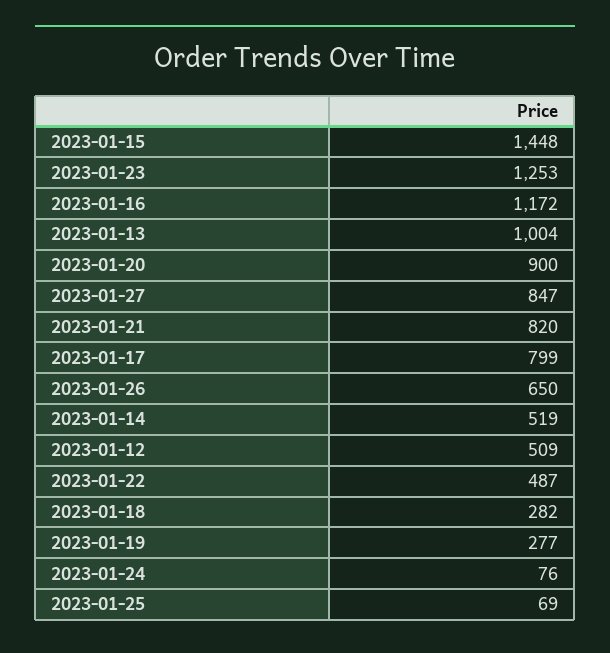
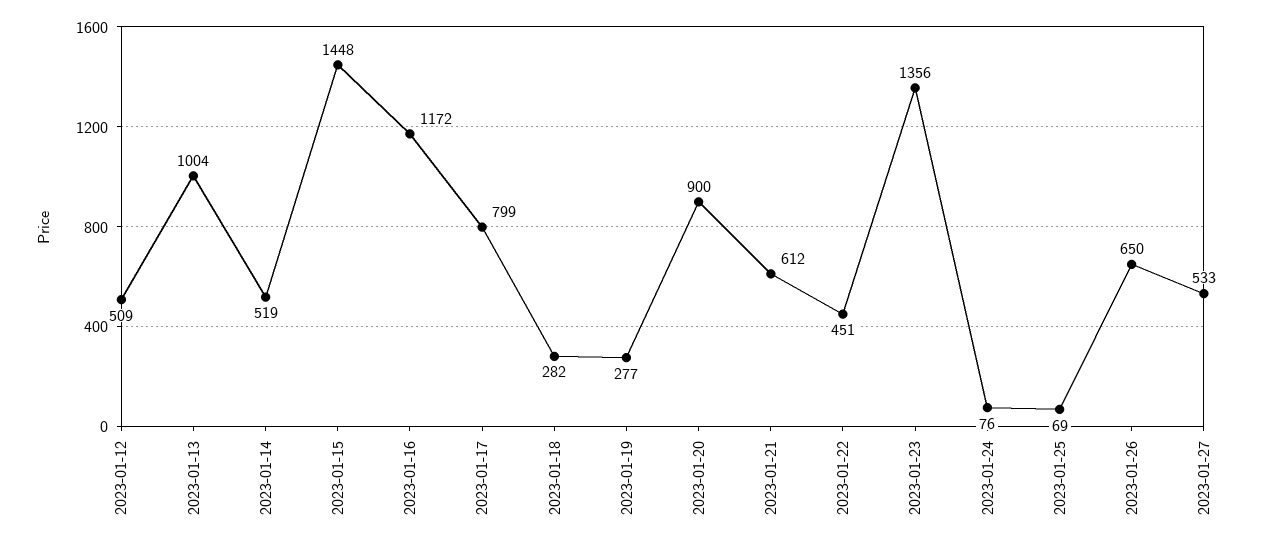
  {
    "2023-01-15": 1448,
-   "2023-01-23": 1253,
+   "2023-01-23": 1356,
    "2023-01-16": 1172,
    "2023-01-13": 1004,
    "2023-01-20": 900,
-   "2023-01-27": 847,
+   "2023-01-27": 533,
-   "2023-01-21": 820,
+   "2023-01-21": 612,
    "2023-01-17": 799,
    "2023-01-26": 650,
    "2023-01-14": 519,
    "2023-01-12": 509,
-   "2023-01-22": 487,
+   "2023-01-22": 451,
    "2023-01-18": 282,
    "2023-01-19": 277,
    "2023-01-24": 76,
    "2023-01-25": 69
  }

